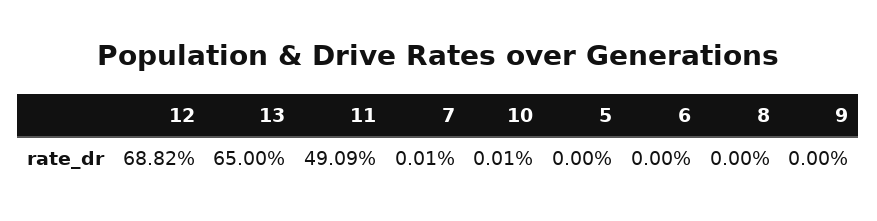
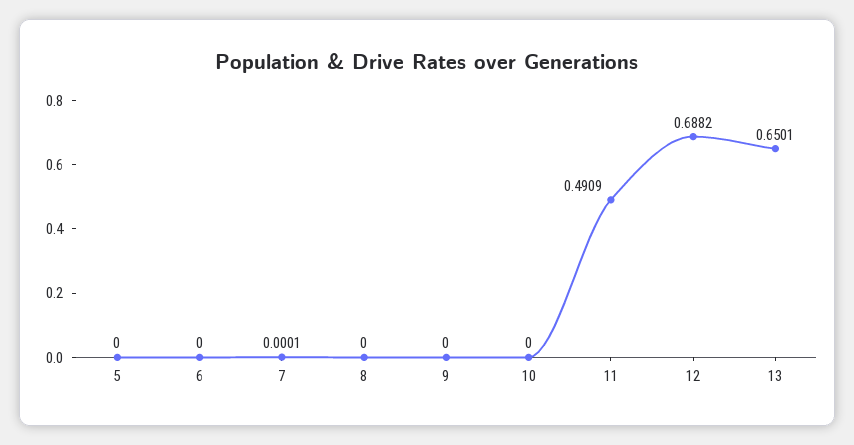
  {
    "12": 0.6882,
-   "13": 0.65,
+   "13": 0.6501,
    "11": 0.4909,
    "7": 0.0001,
-   "10": 0.0001,
+   "10": 0,
    "5": 0,
    "6": 0,
    "8": 0,
    "9": 0
  }

